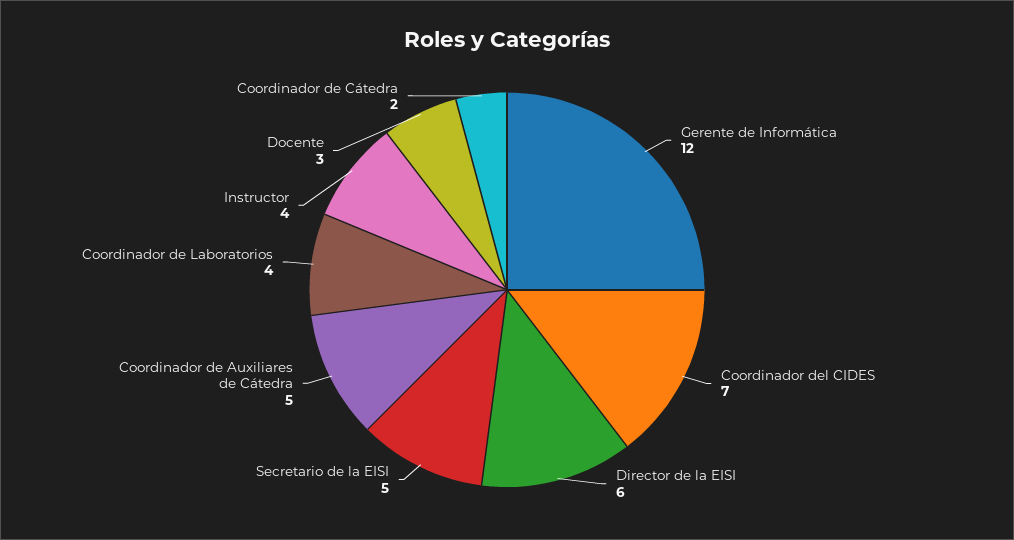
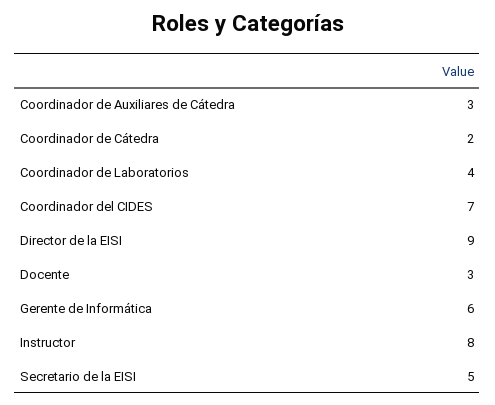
  {
-   "Gerente de Informática": 12,
+   "Gerente de Informática": 6,
    "Coordinador del CIDES": 7,
-   "Director de la EISI": 6,
+   "Director de la EISI": 9,
    "Secretario de la EISI": 5,
-   "Coordinador de Auxiliares de Cátedra": 5,
+   "Coordinador de Auxiliares de Cátedra": 3,
    "Coordinador de Laboratorios": 4,
-   "Instructor": 4,
+   "Instructor": 8,
    "Docente": 3,
    "Coordinador de Cátedra": 2
  }

